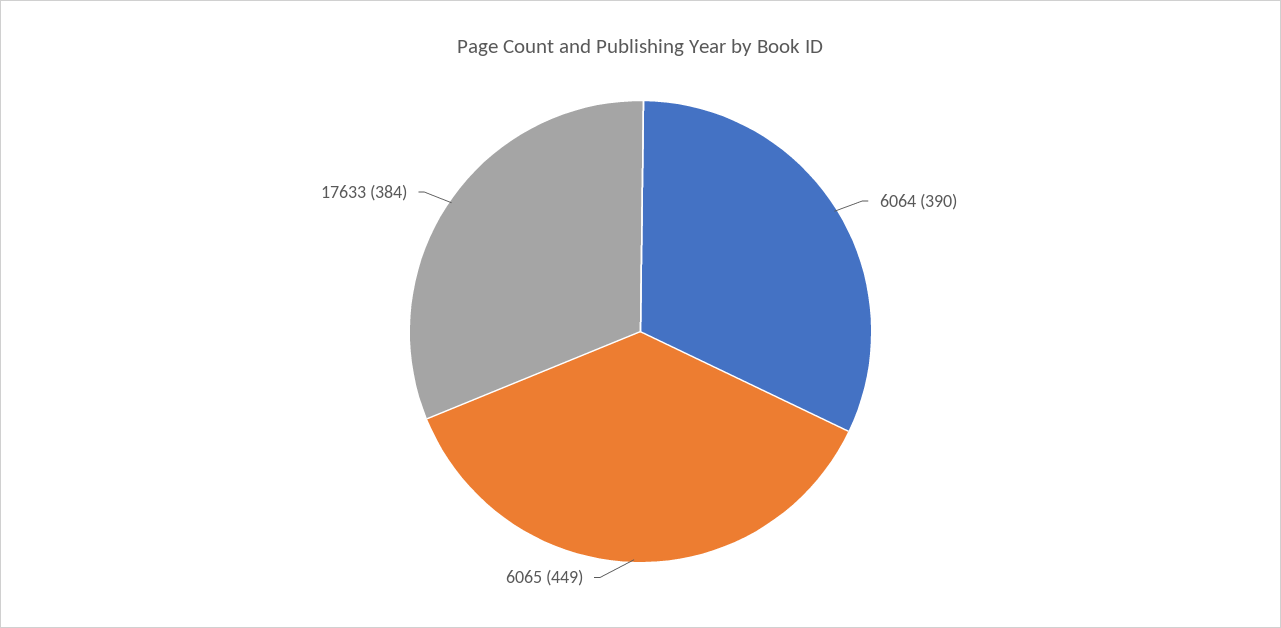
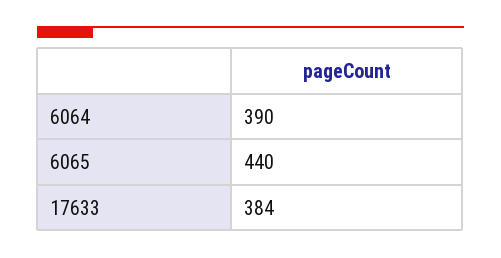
  {
    "6064": 390,
-   "6065": 449,
+   "6065": 440,
    "17633": 384
  }

